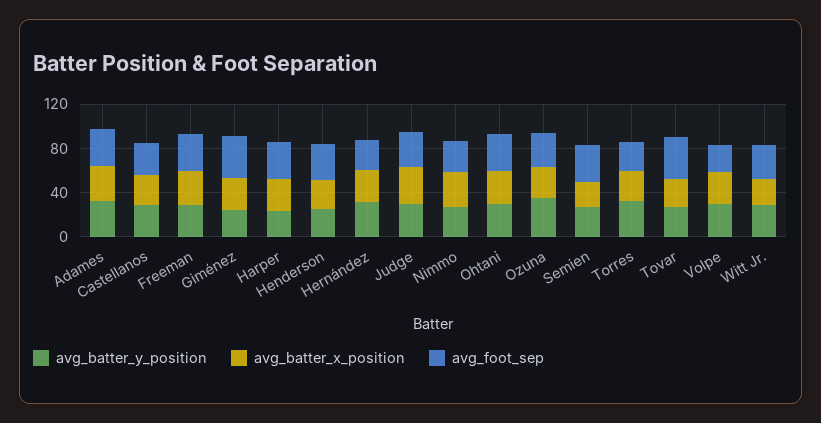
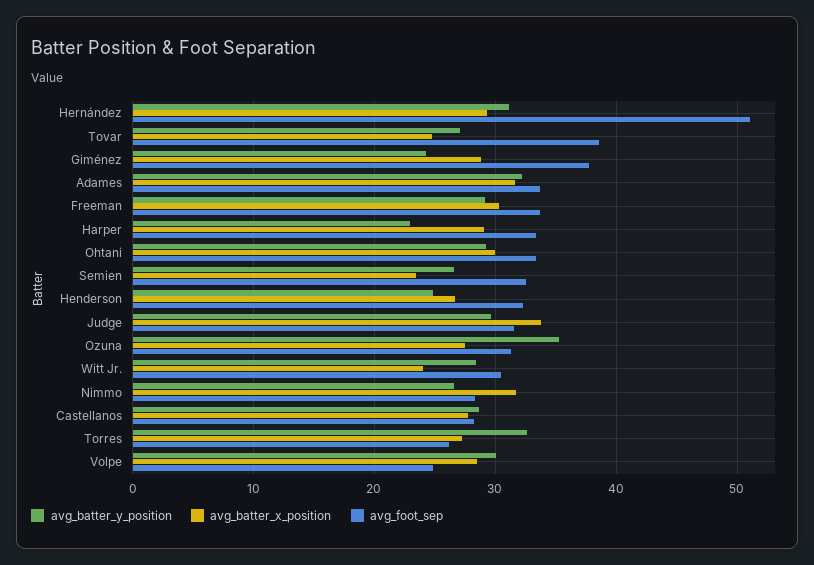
  {
    "avg_batter_y_position": {
      "Adames": 32,
      "Castellanos": 29,
      "Freeman": 29,
      "Giménez": 24,
      "Harper": 23,
      "Henderson": 25,
      "Hernández": 31,
      "Judge": 30,
      "Nimmo": 27,
      "Ohtani": 29,
      "Ozuna": 35,
      "Semien": 27,
      "Torres": 33,
      "Tovar": 27,
      "Volpe": 30,
      "Witt Jr.": 28
    },
    "avg_batter_x_position": {
      "Adames": 32,
      "Castellanos": 28,
      "Freeman": 30,
      "Giménez": 29,
      "Harper": 29,
      "Henderson": 27,
      "Hernández": 29,
      "Judge": 34,
      "Nimmo": 32,
      "Ohtani": 30,
      "Ozuna": 28,
      "Semien": 23,
      "Torres": 27,
      "Tovar": 25,
      "Volpe": 28,
      "Witt Jr.": 24
    },
    "avg_foot_sep": {
      "Adames": 34,
      "Castellanos": 28,
      "Freeman": 34,
      "Giménez": 38,
      "Harper": 33,
      "Henderson": 32,
-     "Hernández": 30,
+     "Hernández": 51,
      "Judge": 32,
      "Nimmo": 28,
      "Ohtani": 33,
      "Ozuna": 31,
      "Semien": 33,
      "Torres": 26,
      "Tovar": 39,
      "Volpe": 25,
      "Witt Jr.": 30
    }
  }

